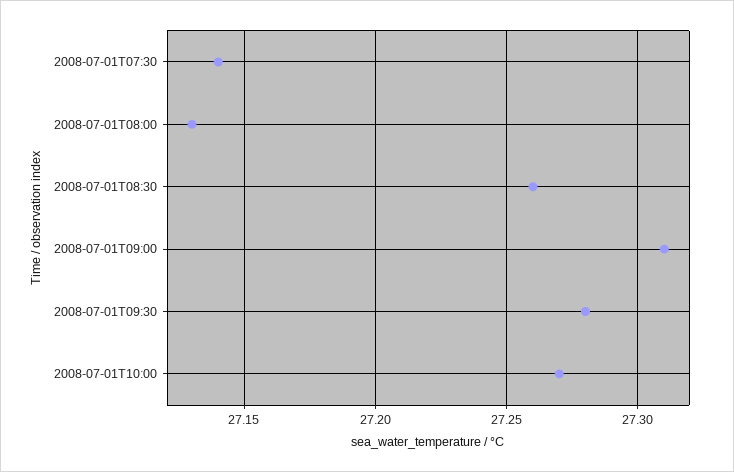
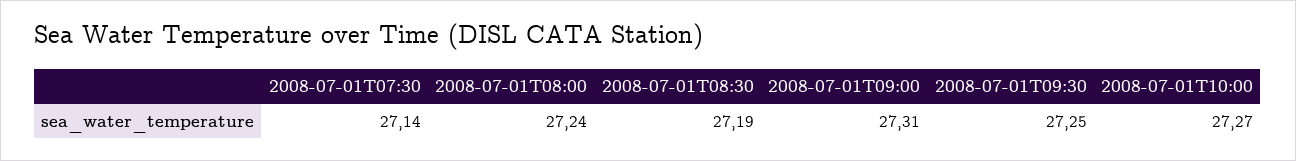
  {
    "2008-07-01T07:30": 27.14,
-   "2008-07-01T08:00": 27.13,
+   "2008-07-01T08:00": 27.24,
-   "2008-07-01T08:30": 27.26,
+   "2008-07-01T08:30": 27.19,
    "2008-07-01T09:00": 27.31,
-   "2008-07-01T09:30": 27.28,
+   "2008-07-01T09:30": 27.25,
    "2008-07-01T10:00": 27.27
  }

